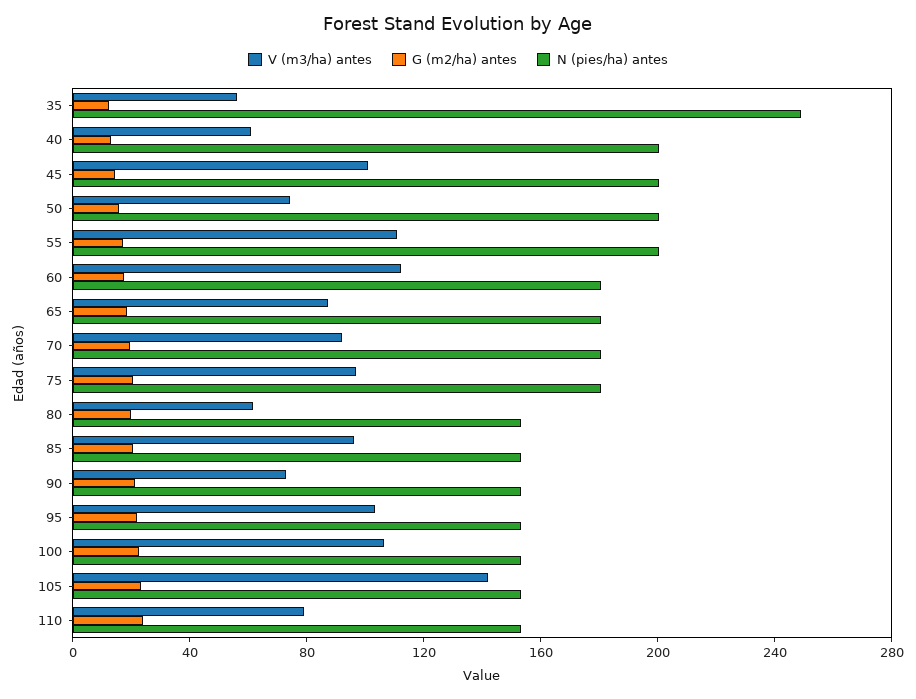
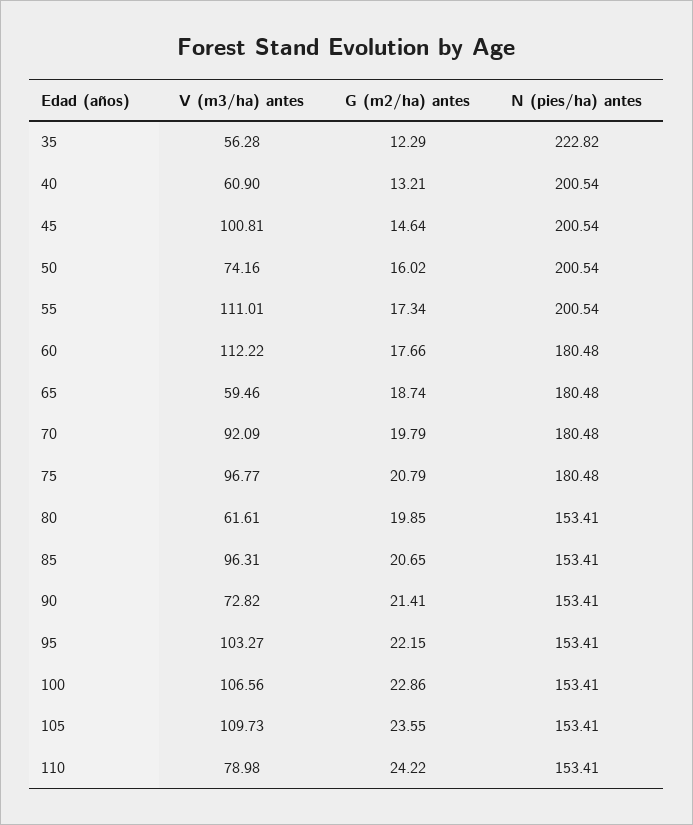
  {
    "V (m3/ha) antes": {
      "35": 56.28,
      "40": 60.9,
      "45": 100.81,
      "50": 74.16,
      "55": 111.01,
      "60": 112.22,
-     "65": 90,
+     "65": 59.46,
      "70": 92.09,
      "75": 96.77,
      "80": 61.61,
      "85": 96.31,
      "90": 72.82,
      "95": 103.27,
      "100": 106.56,
-     "105": 140,
+     "105": 109.73,
      "110": 78.98
    },
    "G (m2/ha) antes": {
      "35": 12.29,
      "40": 13.21,
      "45": 14.64,
      "50": 16.02,
      "55": 17.34,
      "60": 17.66,
      "65": 18.74,
      "70": 19.79,
      "75": 20.79,
      "80": 19.85,
      "85": 20.65,
      "90": 21.41,
      "95": 22.15,
      "100": 22.86,
      "105": 23.55,
      "110": 24.22
    },
    "N (pies/ha) antes": {
-     "35": 250,
+     "35": 222.82,
      "40": 200.54,
      "45": 200.54,
      "50": 200.54,
      "55": 200.54,
      "60": 180.48,
      "65": 180.48,
      "70": 180.48,
      "75": 180.48,
      "80": 153.41,
      "85": 153.41,
      "90": 153.41,
      "95": 153.41,
      "100": 153.41,
      "105": 153.41,
      "110": 153.41
    }
  }

